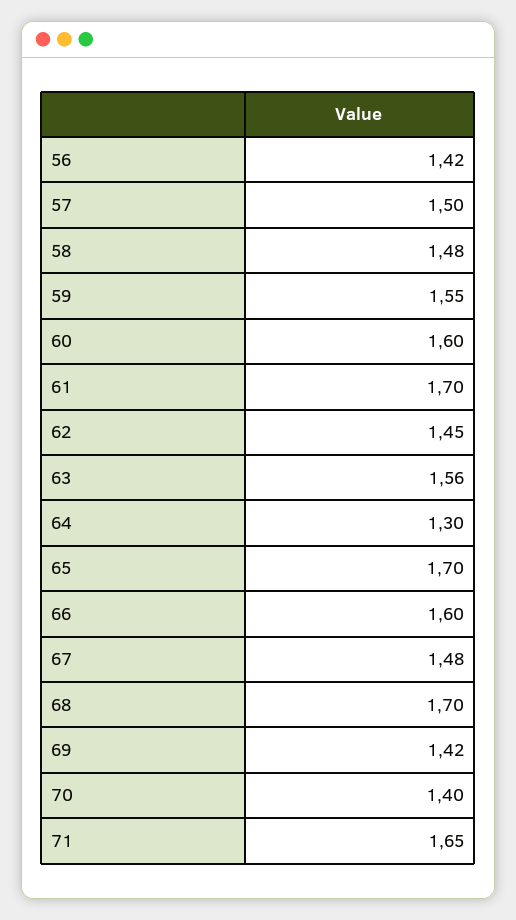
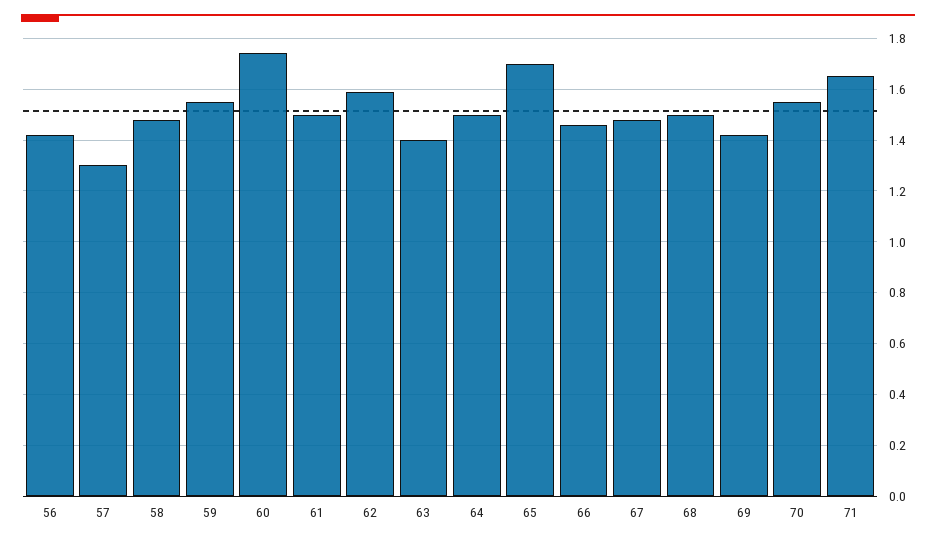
  {
    "56": 1.42,
-   "57": 1.5,
+   "57": 1.3,
    "58": 1.48,
    "59": 1.55,
-   "60": 1.6,
+   "60": 1.75,
-   "61": 1.7,
+   "61": 1.5,
-   "62": 1.45,
+   "62": 1.6,
-   "63": 1.56,
+   "63": 1.4,
-   "64": 1.3,
+   "64": 1.5,
    "65": 1.7,
-   "66": 1.6,
+   "66": 1.45,
    "67": 1.48,
-   "68": 1.7,
+   "68": 1.5,
    "69": 1.42,
-   "70": 1.4,
+   "70": 1.55,
    "71": 1.65
  }

